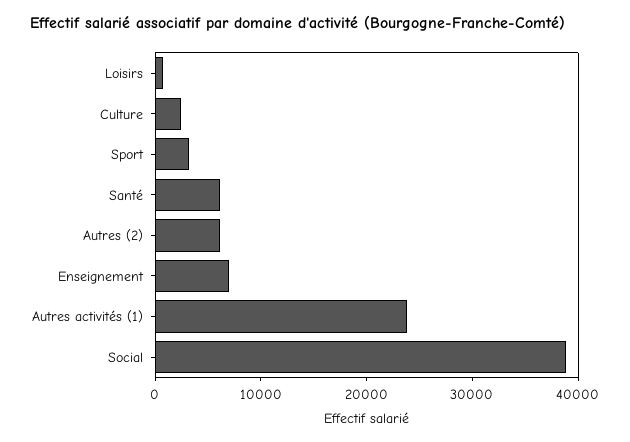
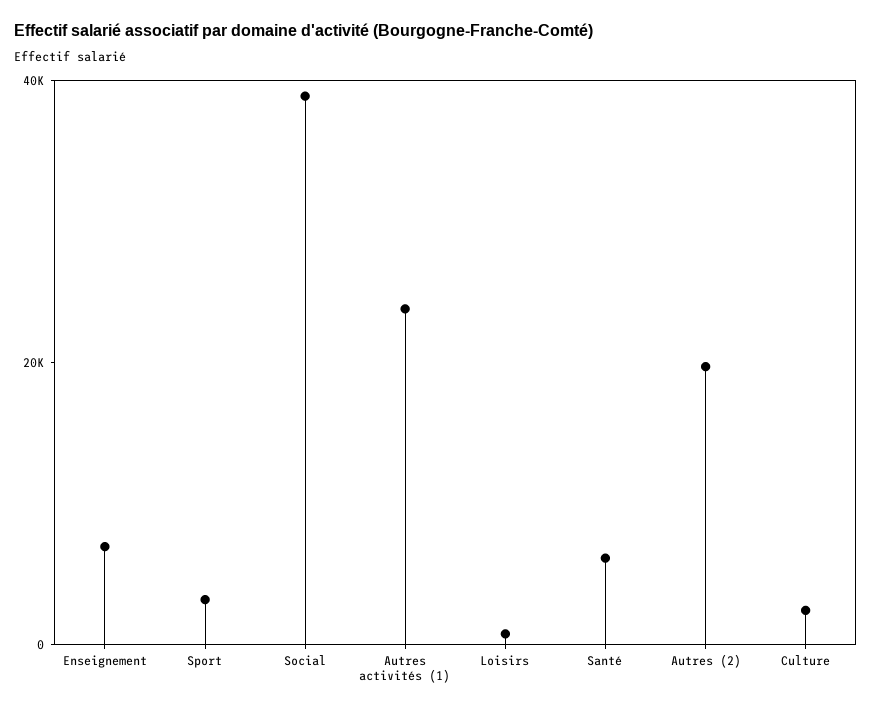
  {
    "Loisirs": 0,
    "Culture": 2000,
    "Sport": 4000,
    "Santé": 6000,
-   "Autres (2)": 6000,
+   "Autres (2)": 20000,
    "Enseignement": 6000,
    "Autres activités (1)": 24000,
    "Social": 38000
  }

